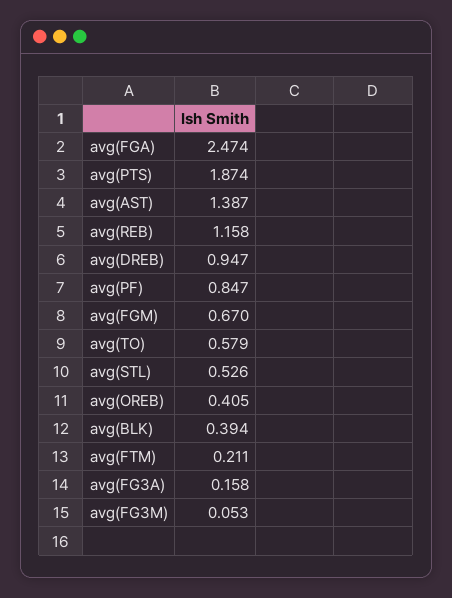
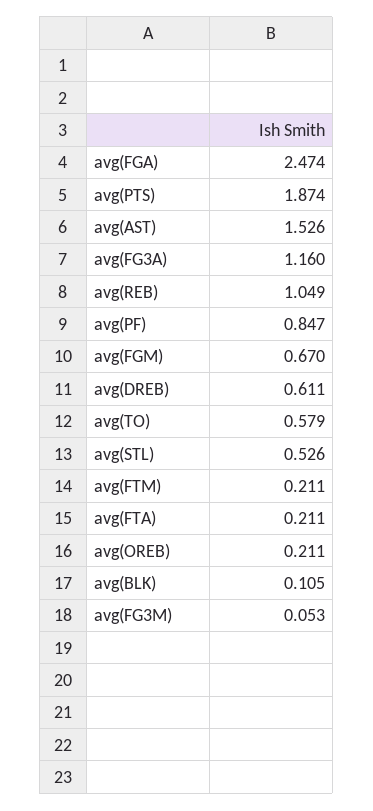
  {
    "avg(FGA)": 2.474,
    "avg(PTS)": 1.874,
-   "avg(AST)": 1.387,
+   "avg(AST)": 1.526,
-   "avg(REB)": 1.158,
+   "avg(REB)": 1.049,
-   "avg(DREB)": 0.947,
+   "avg(DREB)": 0.611,
    "avg(PF)": 0.847,
    "avg(FGM)": 0.67,
    "avg(TO)": 0.579,
    "avg(STL)": 0.526,
-   "avg(OREB)": 0.405,
+   "avg(OREB)": 0.211,
-   "avg(BLK)": 0.394,
+   "avg(BLK)": 0.105,
    "avg(FTM)": 0.211,
-   "avg(FG3A)": 0.158,
+   "avg(FG3A)": 1.16,
-   "avg(FG3M)": 0.053
+   "avg(FG3M)": 0.053,
+   "avg(FTA)": 0.211
  }

